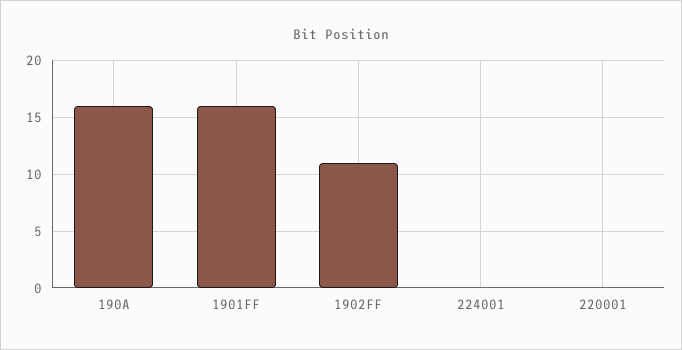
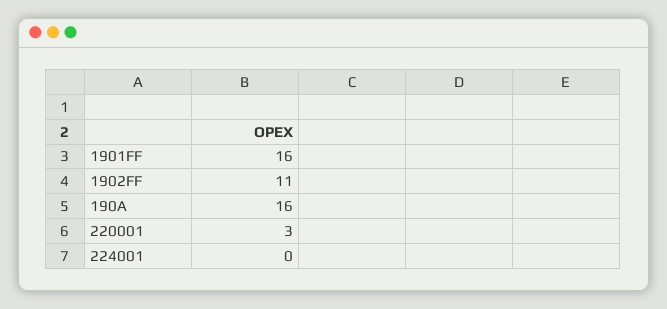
  {
    "190A": 16,
    "1901FF": 16,
    "1902FF": 11,
    "224001": 0,
-   "220001": 0
+   "220001": 3
  }

